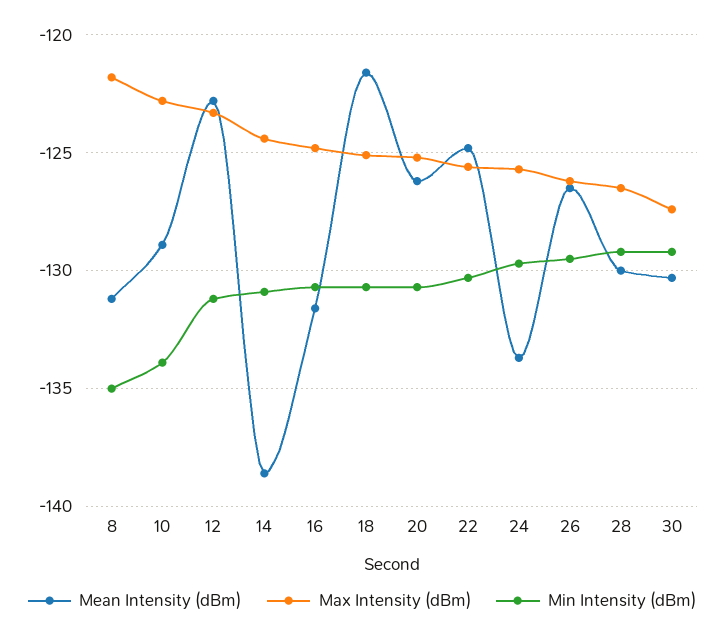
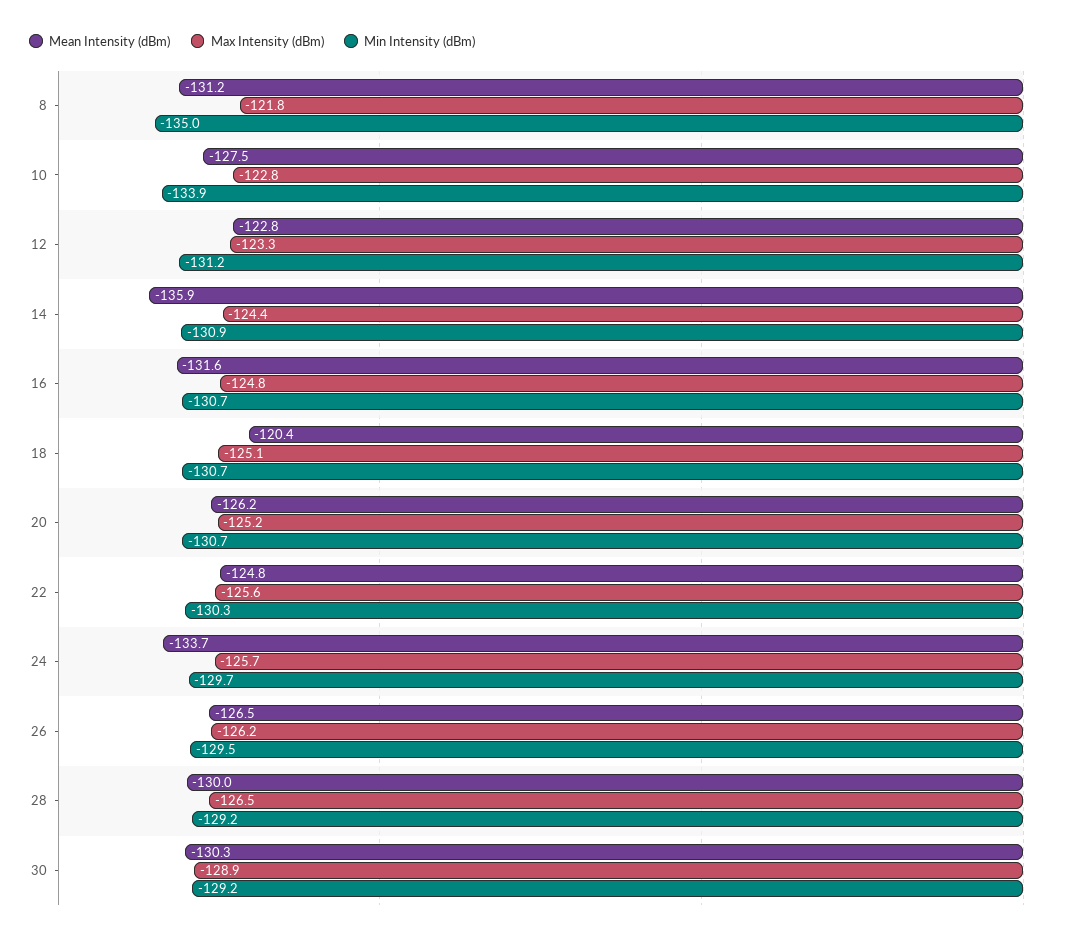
  {
    "Mean Intensity (dBm)": {
      "8": -131.2,
-     "10": -129,
+     "10": -127.5,
      "12": -122.8,
-     "14": -138.5,
+     "14": -135.9,
      "16": -131.6,
-     "18": -121.5,
+     "18": -120.4,
      "20": -126.2,
      "22": -124.8,
      "24": -133.7,
      "26": -126.5,
      "28": -130,
      "30": -130.3
    },
    "Max Intensity (dBm)": {
      "8": -121.8,
      "10": -122.8,
      "12": -123.3,
      "14": -124.4,
      "16": -124.8,
      "18": -125.1,
      "20": -125.2,
      "22": -125.6,
      "24": -125.7,
      "26": -126.2,
      "28": -126.5,
-     "30": -127.5
+     "30": -128.9
    },
    "Min Intensity (dBm)": {
      "8": -135,
      "10": -133.9,
      "12": -131.2,
      "14": -130.9,
      "16": -130.7,
      "18": -130.7,
      "20": -130.7,
      "22": -130.3,
      "24": -129.7,
      "26": -129.5,
      "28": -129.2,
      "30": -129.2
    }
  }

